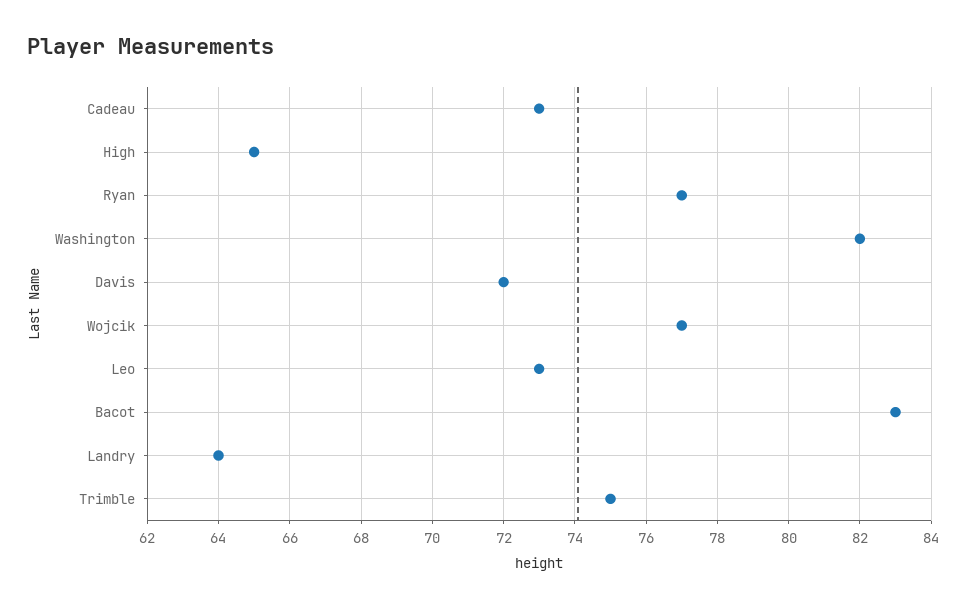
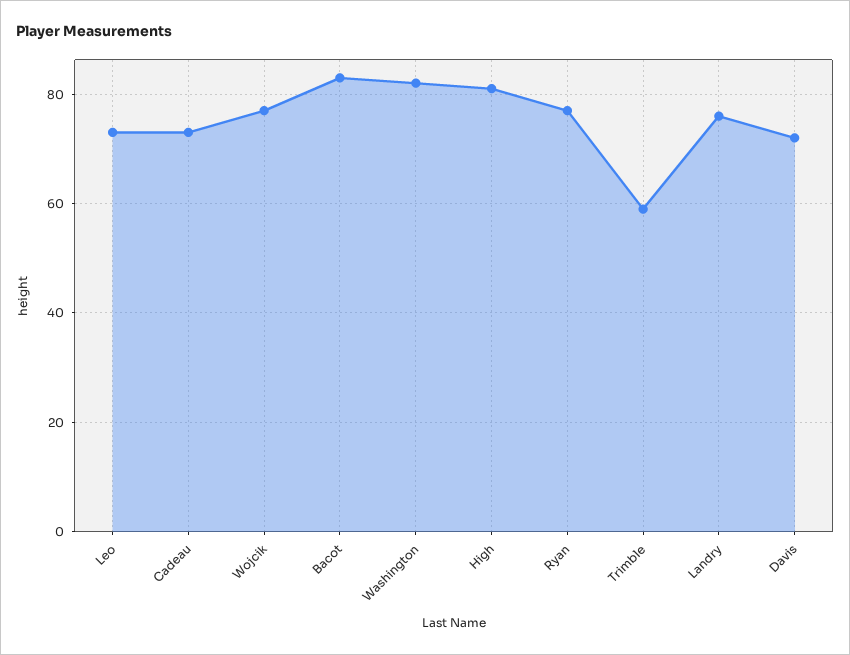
  {
    "Cadeau": 73,
-   "High": 65,
+   "High": 80,
    "Ryan": 77,
    "Washington": 82,
    "Davis": 72,
    "Wojcik": 77,
    "Leo": 73,
    "Bacot": 83,
-   "Landry": 64,
+   "Landry": 75,
-   "Trimble": 75
+   "Trimble": 60
  }

